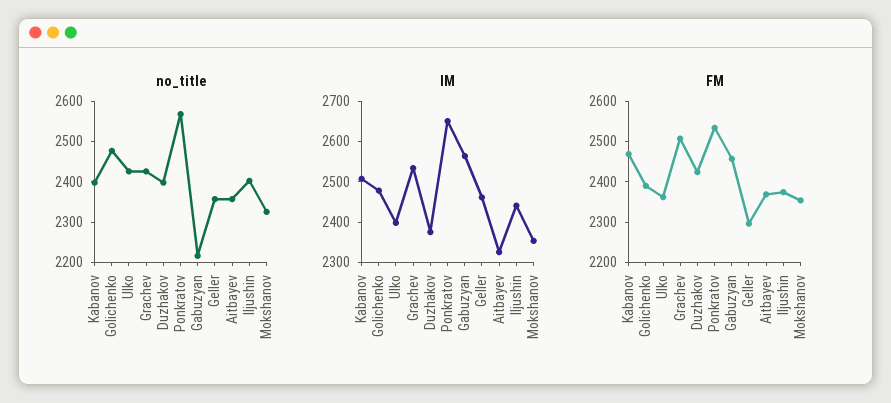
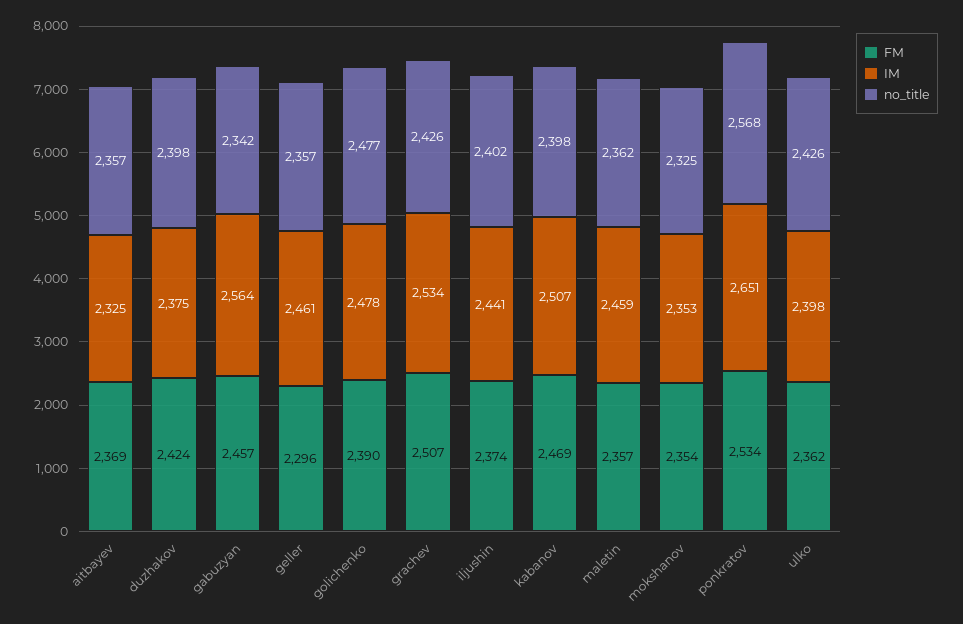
  {
    "no_title": {
      "Kabanov": 2398,
      "Golichenko": 2477,
      "Ulko": 2426,
      "Grachev": 2426,
      "Duzhakov": 2398,
      "Ponkratov": 2568,
-     "Gabuzyan": 2220,
+     "Gabuzyan": 2342,
      "Geller": 2357,
      "Aitbayev": 2357,
      "Iljushin": 2402,
-     "Mokshanov": 2325
+     "Mokshanov": 2325,
+     "maletin": 2362
    },
    "IM": {
      "Kabanov": 2507,
      "Golichenko": 2478,
      "Ulko": 2398,
      "Grachev": 2534,
      "Duzhakov": 2375,
      "Ponkratov": 2651,
      "Gabuzyan": 2564,
      "Geller": 2461,
      "Aitbayev": 2325,
      "Iljushin": 2441,
-     "Mokshanov": 2353
+     "Mokshanov": 2353,
+     "maletin": 2459
    },
    "FM": {
      "Kabanov": 2469,
      "Golichenko": 2390,
      "Ulko": 2362,
      "Grachev": 2507,
      "Duzhakov": 2424,
      "Ponkratov": 2534,
      "Gabuzyan": 2457,
      "Geller": 2296,
      "Aitbayev": 2369,
      "Iljushin": 2374,
-     "Mokshanov": 2354
+     "Mokshanov": 2354,
+     "maletin": 2357
    }
  }

